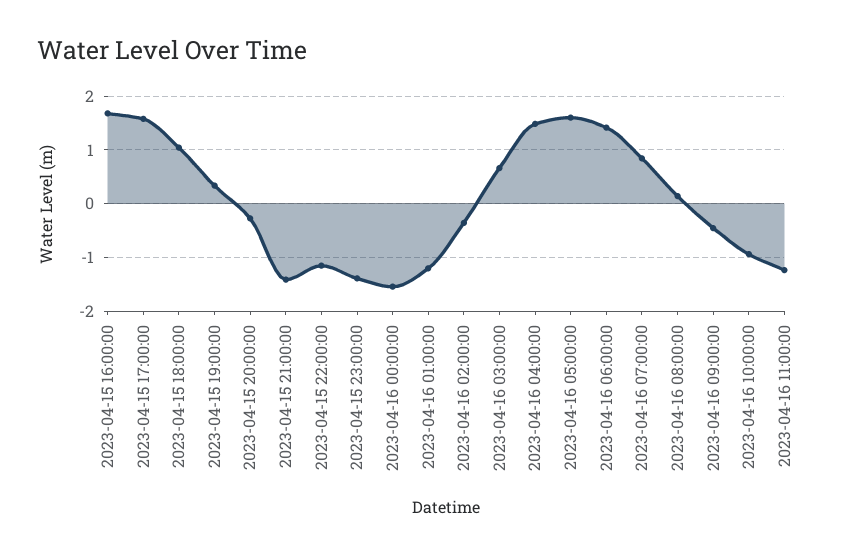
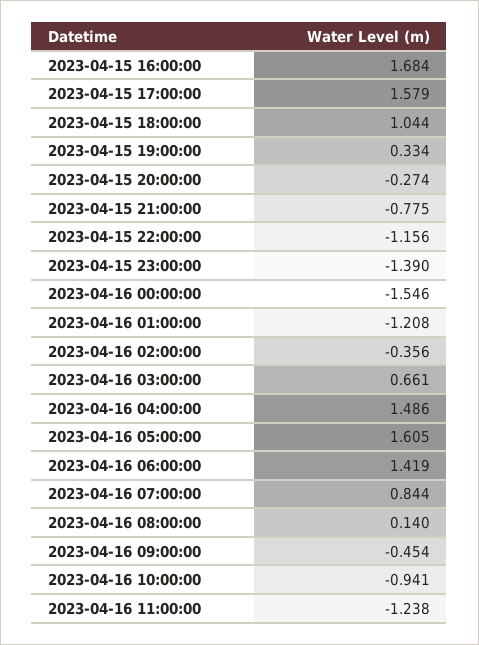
  {
    "2023-04-15 16:00:00": 1.684,
    "2023-04-15 17:00:00": 1.579,
    "2023-04-15 18:00:00": 1.044,
    "2023-04-15 19:00:00": 0.334,
    "2023-04-15 20:00:00": -0.274,
-   "2023-04-15 21:00:00": -1.4,
+   "2023-04-15 21:00:00": -0.775,
    "2023-04-15 22:00:00": -1.156,
    "2023-04-15 23:00:00": -1.39,
    "2023-04-16 00:00:00": -1.546,
    "2023-04-16 01:00:00": -1.208,
    "2023-04-16 02:00:00": -0.356,
    "2023-04-16 03:00:00": 0.661,
    "2023-04-16 04:00:00": 1.486,
    "2023-04-16 05:00:00": 1.605,
    "2023-04-16 06:00:00": 1.419,
    "2023-04-16 07:00:00": 0.844,
    "2023-04-16 08:00:00": 0.14,
    "2023-04-16 09:00:00": -0.454,
    "2023-04-16 10:00:00": -0.941,
    "2023-04-16 11:00:00": -1.238
  }

